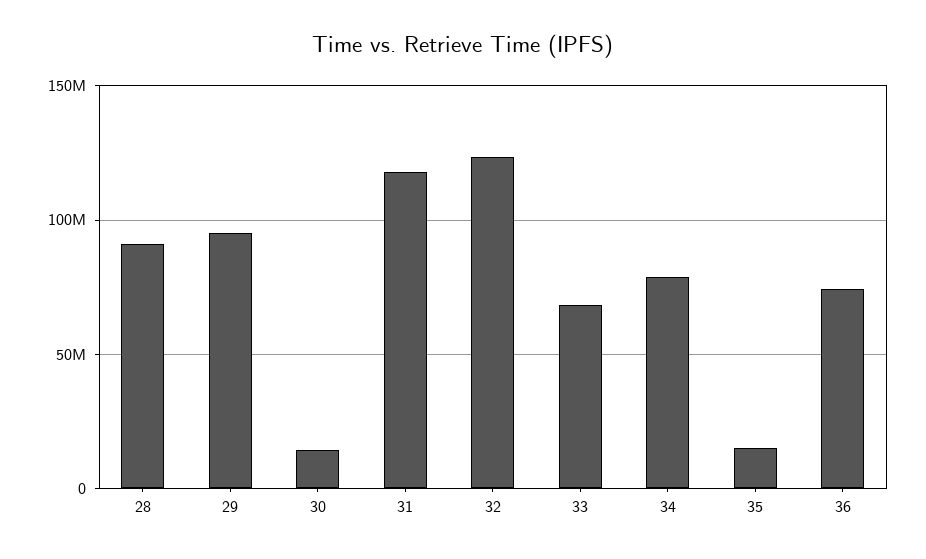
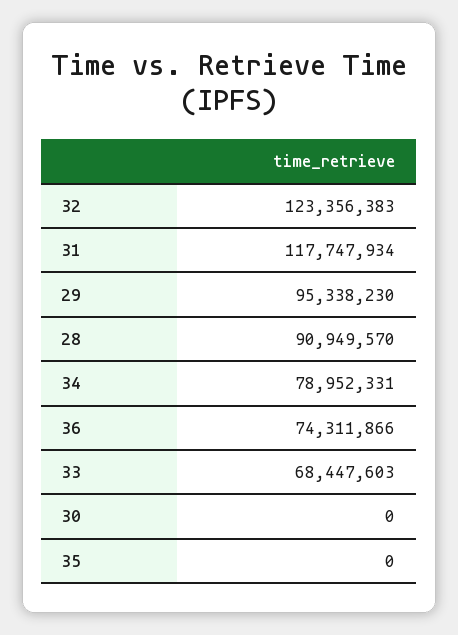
  {
    "28": 90949570,
    "29": 95338230,
-   "30": 15000000,
+   "30": 0,
    "31": 117747934,
    "32": 123356383,
    "33": 68447603,
    "34": 78952331,
-   "35": 15000000,
+   "35": 0,
    "36": 74311866
  }

